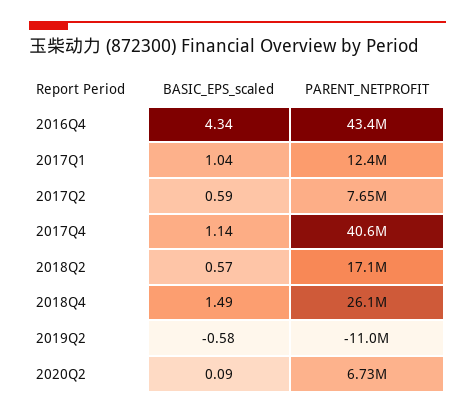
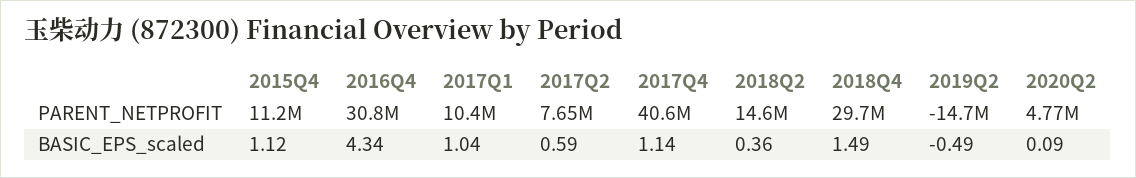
  {
    "BASIC_EPS_scaled": {
      "2016Q4": 4.34,
      "2017Q1": 1.04,
      "2017Q2": 0.59,
      "2017Q4": 1.14,
-     "2018Q2": 0.57,
+     "2018Q2": 0.36,
      "2018Q4": 1.49,
-     "2019Q2": -0.58,
+     "2019Q2": -0.49,
-     "2020Q2": 0.09
+     "2020Q2": 0.09,
+     "2015Q4": 1.12
    },
    "PARENT_NETPROFIT": {
-     "2016Q4": 43400000,
+     "2016Q4": 30800000,
-     "2017Q1": 12400000,
+     "2017Q1": 10400000,
      "2017Q2": 7650000,
      "2017Q4": 40600000,
-     "2018Q2": 17100000,
+     "2018Q2": 14600000,
-     "2018Q4": 26100000,
+     "2018Q4": 29700000,
-     "2019Q2": -11000000,
+     "2019Q2": -14700000,
-     "2020Q2": 6730000
+     "2020Q2": 4770000,
+     "2015Q4": 11200000
    }
  }

